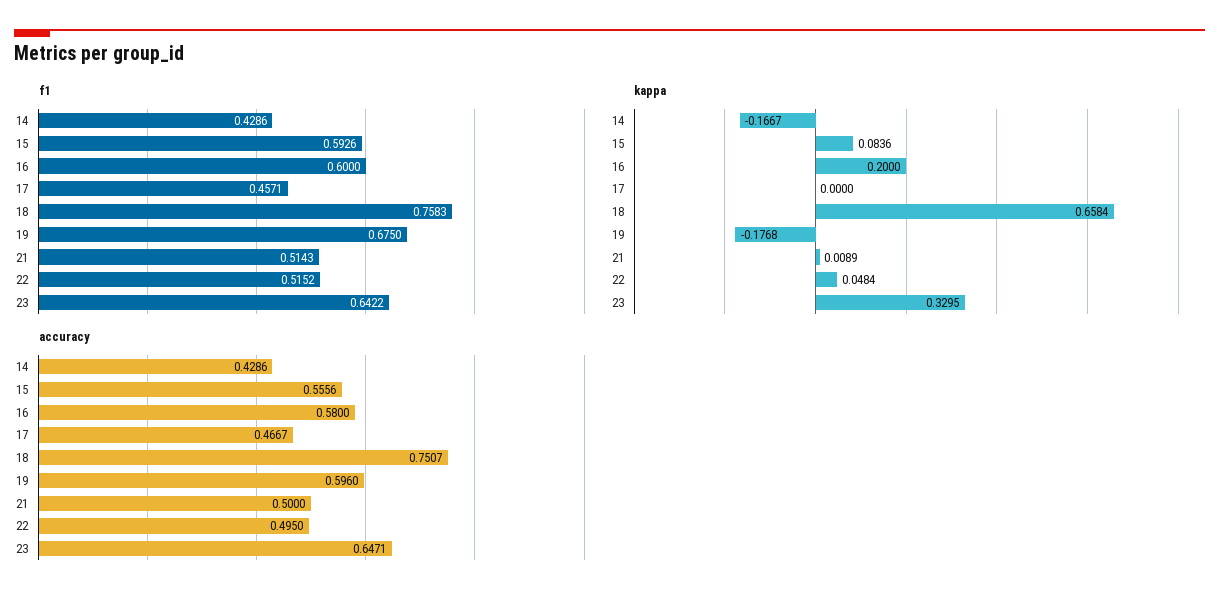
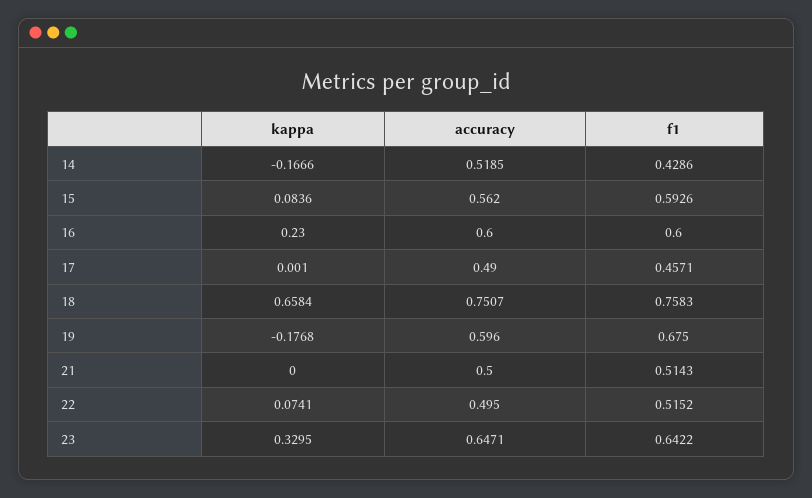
  {
    "f1": {
      "14": 0.4286,
      "15": 0.5926,
      "16": 0.6,
      "17": 0.4571,
      "18": 0.7583,
      "19": 0.675,
      "21": 0.5143,
      "22": 0.5152,
      "23": 0.6422
    },
    "kappa": {
-     "14": -0.1667,
+     "14": -0.1666,
      "15": 0.0836,
-     "16": 0.2,
+     "16": 0.23,
-     "17": 0,
+     "17": 0.001,
      "18": 0.6584,
      "19": -0.1768,
-     "21": 0.0089,
+     "21": 0,
-     "22": 0.0484,
+     "22": 0.0741,
      "23": 0.3295
    },
    "accuracy": {
-     "14": 0.4286,
+     "14": 0.5185,
-     "15": 0.5556,
+     "15": 0.562,
-     "16": 0.58,
+     "16": 0.6,
-     "17": 0.4667,
+     "17": 0.49,
      "18": 0.7507,
      "19": 0.596,
      "21": 0.5,
      "22": 0.495,
      "23": 0.6471
    }
  }

